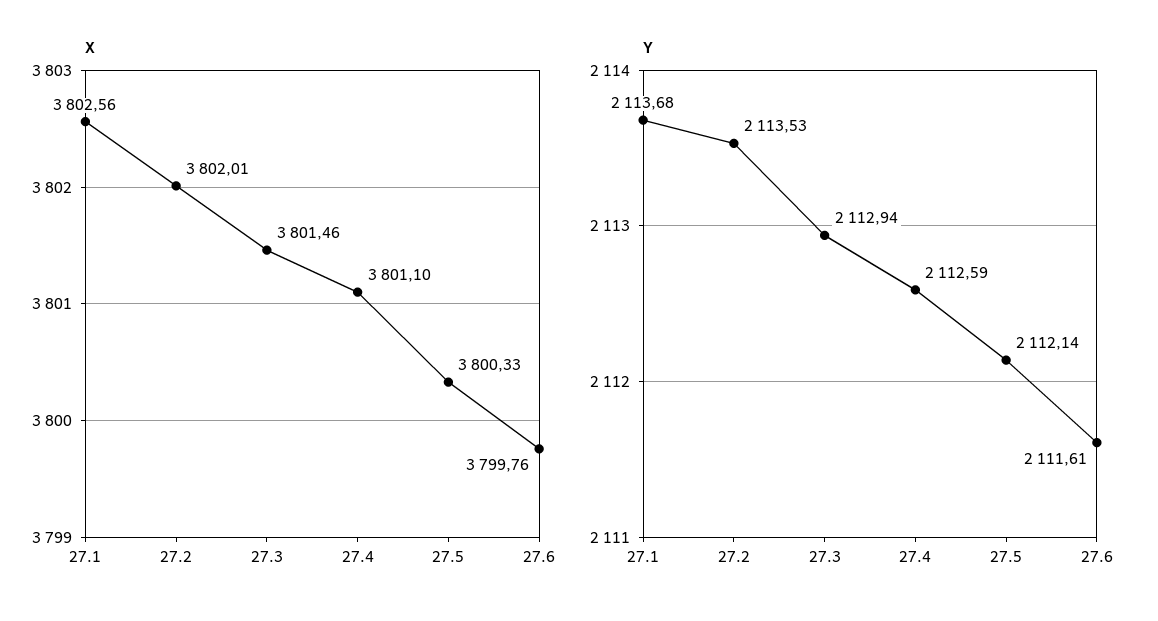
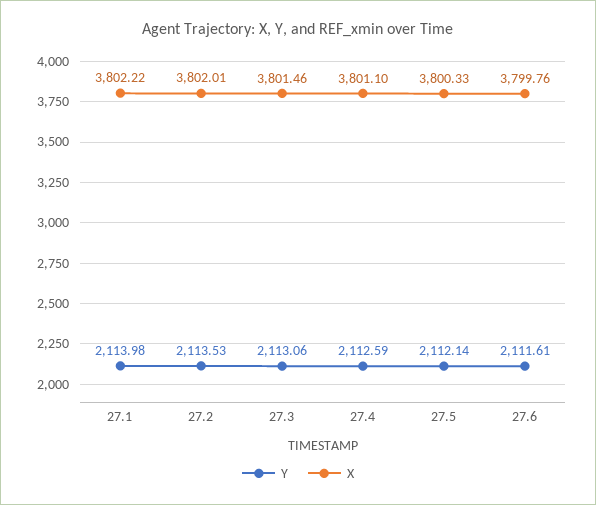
  {
    "X": {
-     "27.1": 3802.56,
+     "27.1": 3802.22,
      "27.2": 3802.01,
      "27.3": 3801.46,
      "27.4": 3801.1,
      "27.5": 3800.33,
      "27.6": 3799.76
    },
    "Y": {
-     "27.1": 2113.68,
+     "27.1": 2113.98,
      "27.2": 2113.53,
-     "27.3": 2112.94,
+     "27.3": 2113.06,
      "27.4": 2112.59,
      "27.5": 2112.14,
      "27.6": 2111.61
    }
  }

